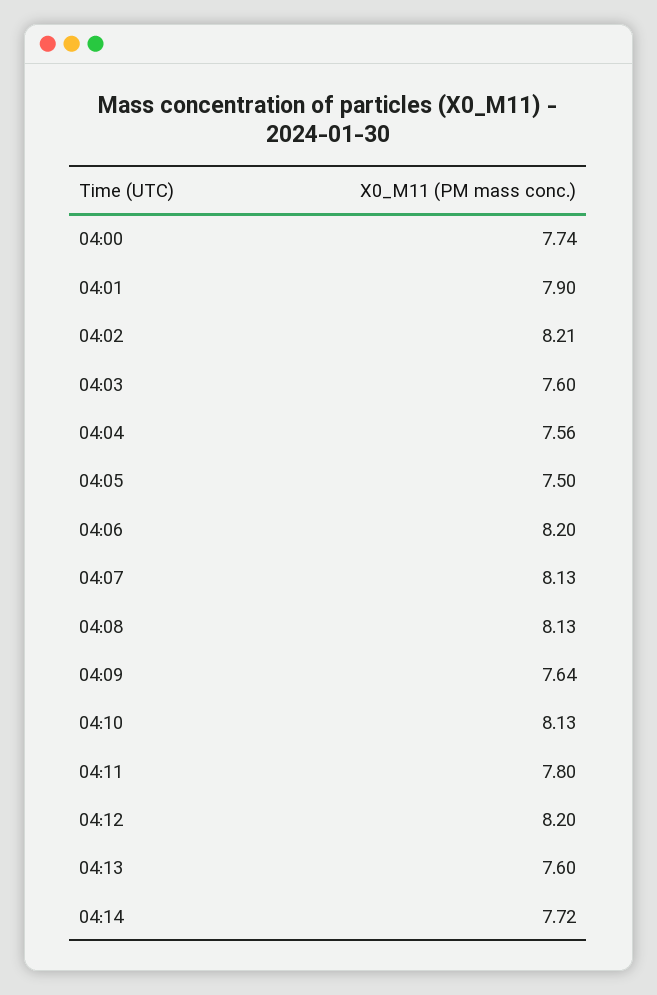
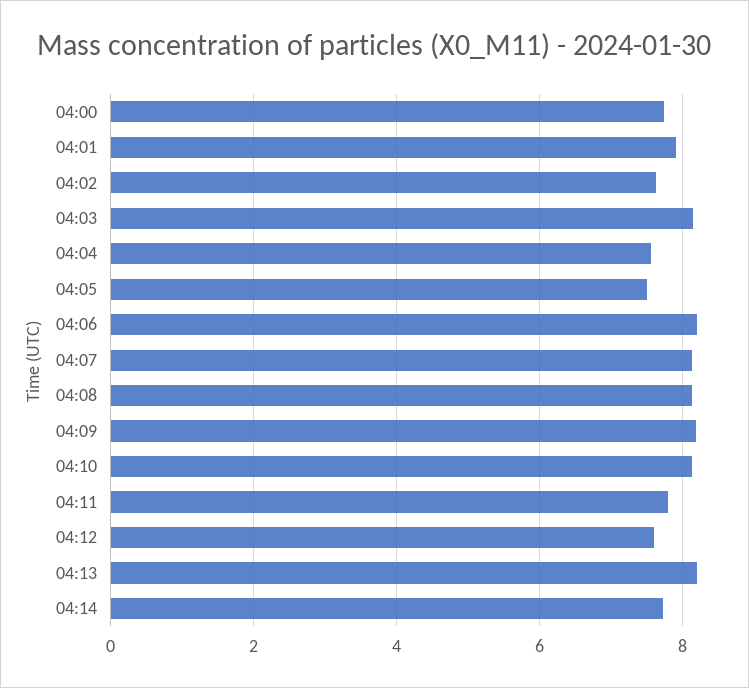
  {
    "04:00": 7.74,
    "04:01": 7.9,
-   "04:02": 8.21,
+   "04:02": 7.6,
-   "04:03": 7.6,
+   "04:03": 8.2,
    "04:04": 7.56,
    "04:05": 7.5,
    "04:06": 8.2,
    "04:07": 8.13,
    "04:08": 8.13,
-   "04:09": 7.64,
+   "04:09": 8.2,
    "04:10": 8.13,
    "04:11": 7.8,
-   "04:12": 8.2,
+   "04:12": 7.6,
-   "04:13": 7.6,
+   "04:13": 8.2,
    "04:14": 7.72
  }

